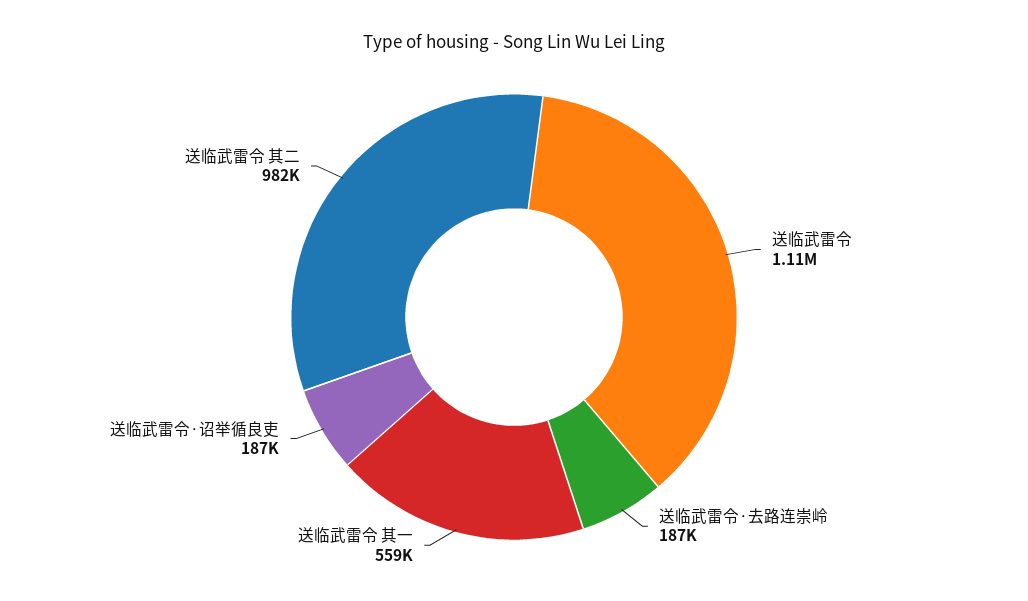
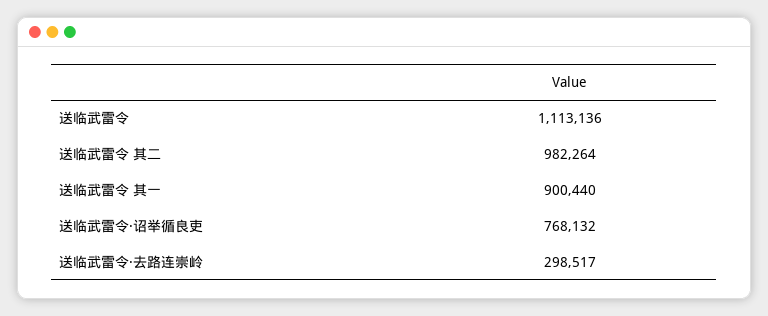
  {
    "送临武雷令": 1113136,
-   "送临武雷令·去路连崇岭": 187000,
+   "送临武雷令·去路连崇岭": 298517,
-   "送临武雷令 其一": 559000,
+   "送临武雷令 其一": 900440,
-   "送临武雷令·诏举循良吏": 187000,
+   "送临武雷令·诏举循良吏": 768132,
    "送临武雷令 其二": 982264
  }

